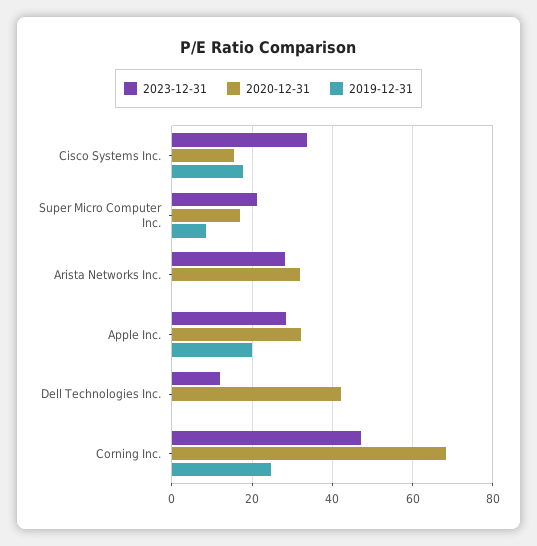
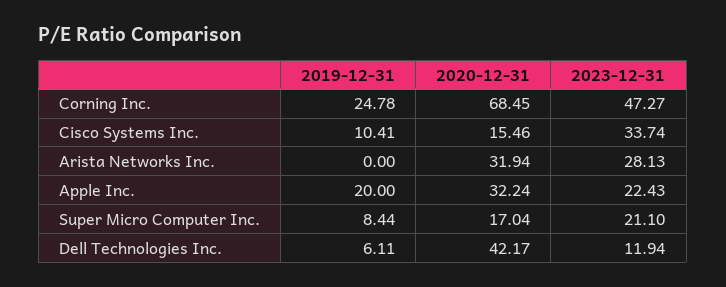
  {
    "2023-12-31": {
      "Cisco Systems Inc.": 33.74,
      "Super Micro Computer Inc.": 21.1,
      "Arista Networks Inc.": 28.13,
-     "Apple Inc.": 28,
+     "Apple Inc.": 22.43,
      "Dell Technologies Inc.": 11.94,
      "Corning Inc.": 47.27
    },
    "2020-12-31": {
      "Cisco Systems Inc.": 15.46,
      "Super Micro Computer Inc.": 17.04,
      "Arista Networks Inc.": 31.94,
      "Apple Inc.": 32.24,
      "Dell Technologies Inc.": 42.17,
      "Corning Inc.": 68.45
    },
    "2019-12-31": {
-     "Cisco Systems Inc.": 18,
+     "Cisco Systems Inc.": 10.41,
      "Super Micro Computer Inc.": 8.44,
      "Arista Networks Inc.": 0,
      "Apple Inc.": 20,
-     "Dell Technologies Inc.": 0,
+     "Dell Technologies Inc.": 6.11,
      "Corning Inc.": 24.78
    }
  }

